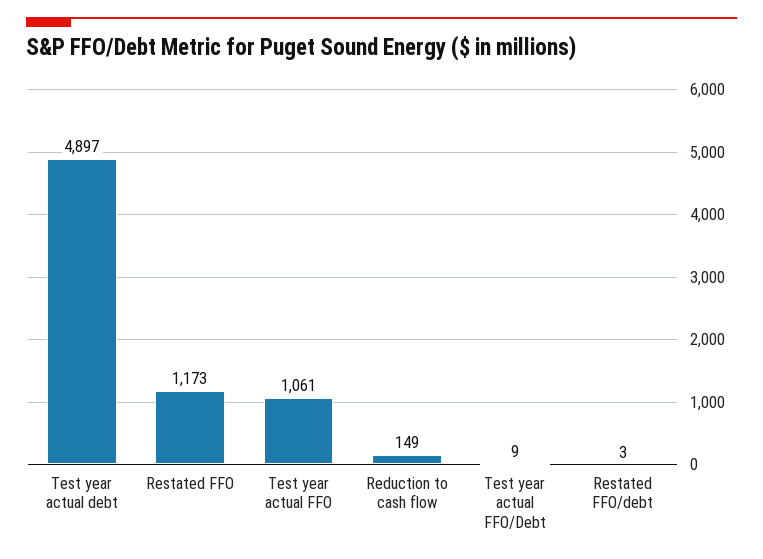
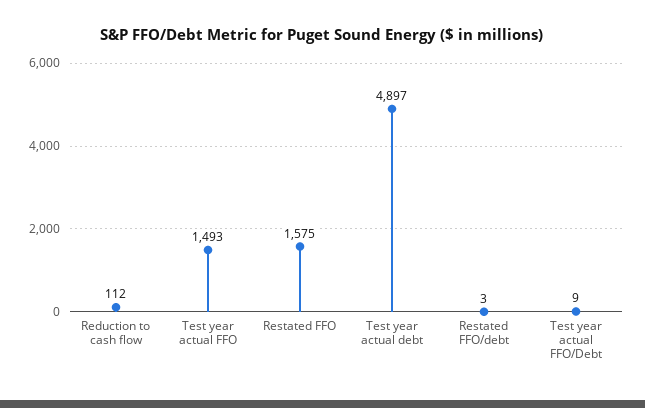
  {
    "Test year actual debt": 4897,
-   "Restated FFO": 1173,
+   "Restated FFO": 1575,
-   "Test year actual FFO": 1061,
+   "Test year actual FFO": 1493,
-   "Reduction to cash flow": 149,
+   "Reduction to cash flow": 112,
    "Test year actual FFO/Debt": 9,
    "Restated FFO/debt": 3
  }

